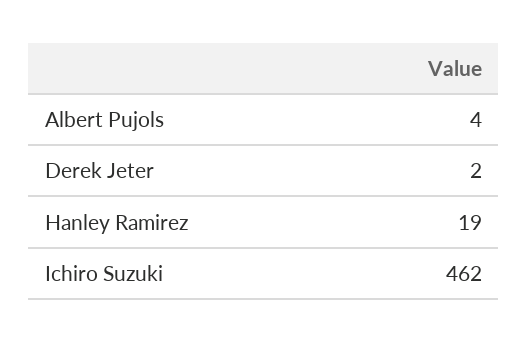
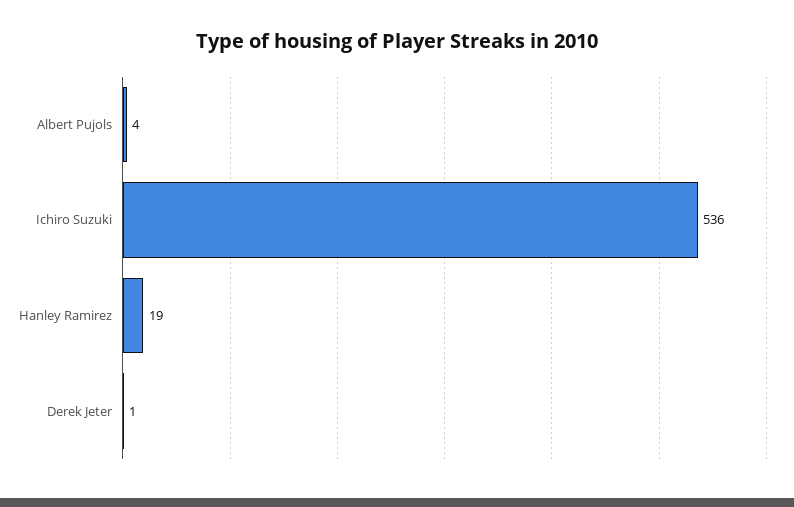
  {
    "Albert Pujols": 4,
-   "Derek Jeter": 2,
+   "Derek Jeter": 1,
    "Hanley Ramirez": 19,
-   "Ichiro Suzuki": 462
+   "Ichiro Suzuki": 536
  }

